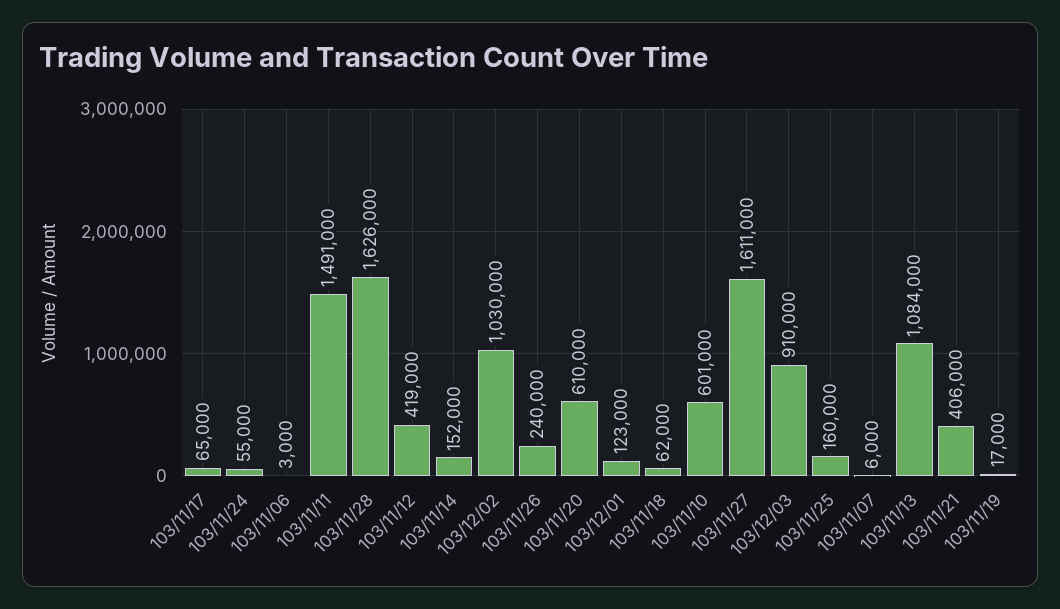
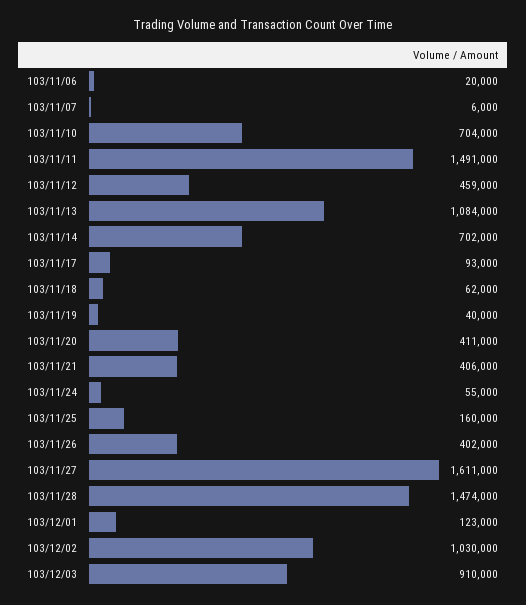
  {
-   "103/11/17": 65000,
+   "103/11/17": 93000,
    "103/11/24": 55000,
-   "103/11/06": 3000,
+   "103/11/06": 20000,
    "103/11/11": 1491000,
-   "103/11/28": 1626000,
+   "103/11/28": 1474000,
-   "103/11/12": 419000,
+   "103/11/12": 459000,
-   "103/11/14": 152000,
+   "103/11/14": 702000,
    "103/12/02": 1030000,
-   "103/11/26": 240000,
+   "103/11/26": 402000,
-   "103/11/20": 610000,
+   "103/11/20": 411000,
    "103/12/01": 123000,
    "103/11/18": 62000,
-   "103/11/10": 601000,
+   "103/11/10": 704000,
    "103/11/27": 1611000,
    "103/12/03": 910000,
    "103/11/25": 160000,
    "103/11/07": 6000,
    "103/11/13": 1084000,
    "103/11/21": 406000,
-   "103/11/19": 17000
+   "103/11/19": 40000
  }

